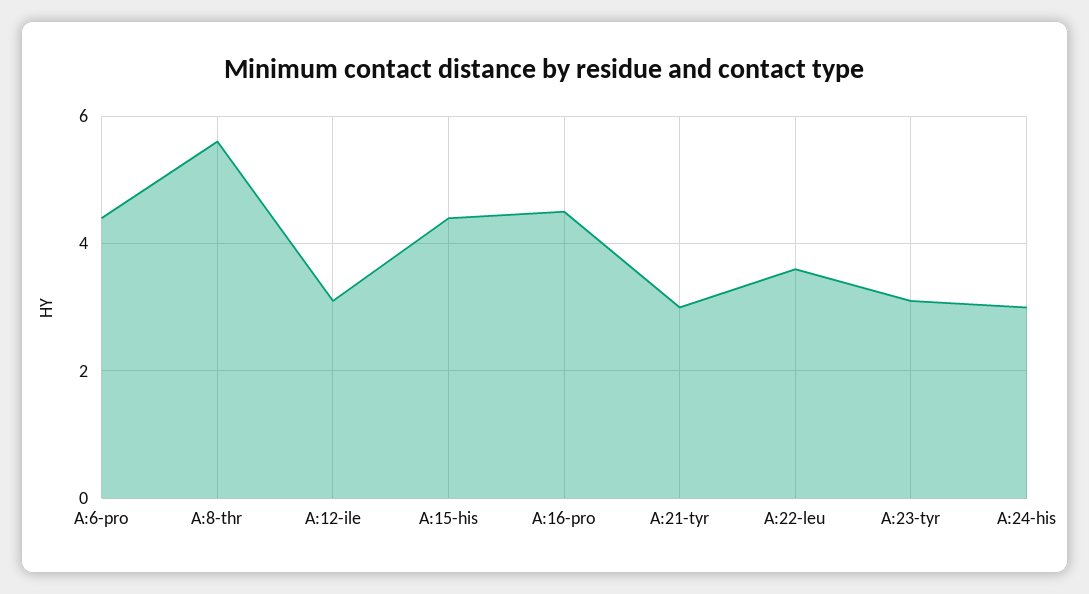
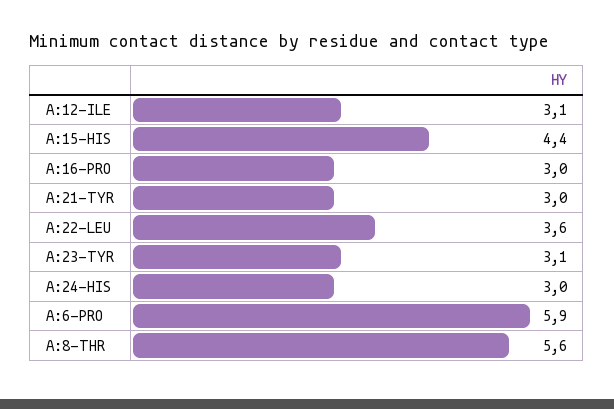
  {
-   "A:6-pro": 4.5,
+   "A:6-pro": 5.9,
    "A:8-thr": 5.6,
    "A:12-ile": 3.1,
    "A:15-his": 4.4,
-   "A:16-pro": 4.5,
+   "A:16-pro": 3,
    "A:21-tyr": 3,
    "A:22-leu": 3.6,
    "A:23-tyr": 3.1,
    "A:24-his": 3
  }

